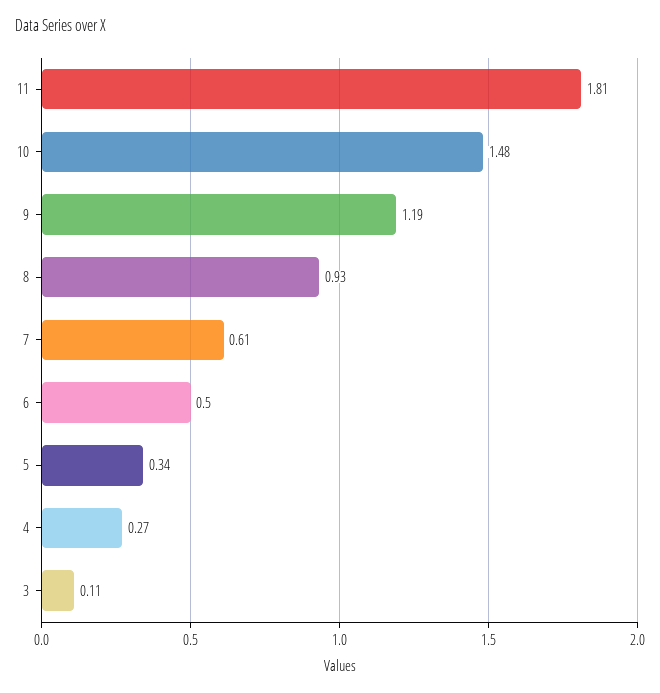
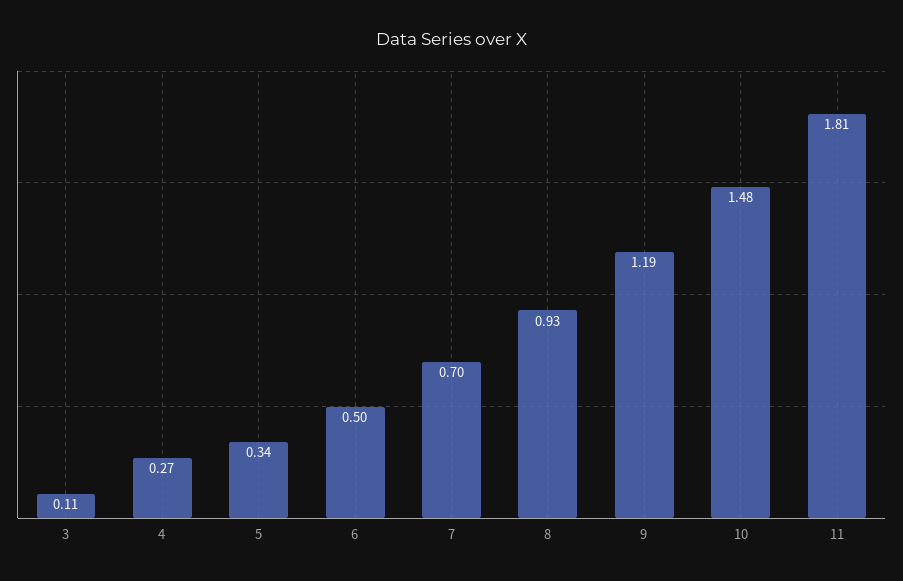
  {
    "11": 1.81,
    "10": 1.48,
    "9": 1.19,
    "8": 0.93,
-   "7": 0.61,
+   "7": 0.7,
    "6": 0.5,
    "5": 0.34,
    "4": 0.27,
    "3": 0.11
  }

